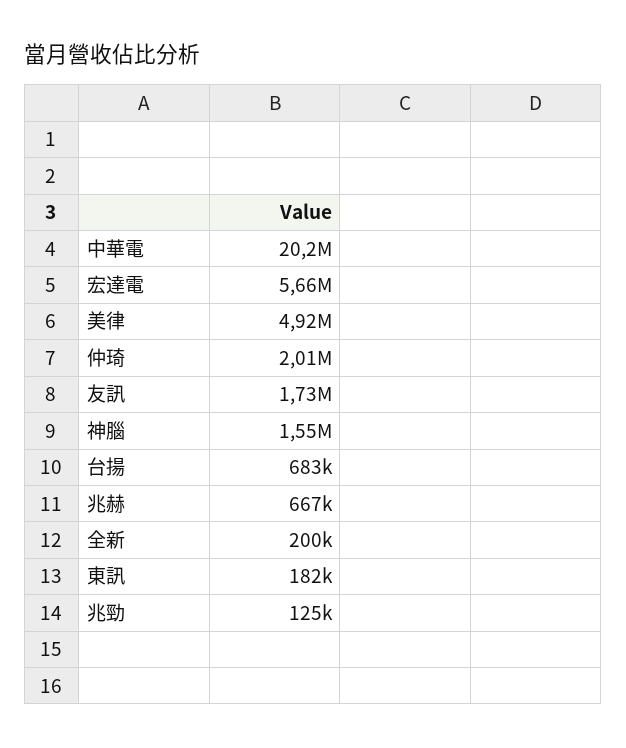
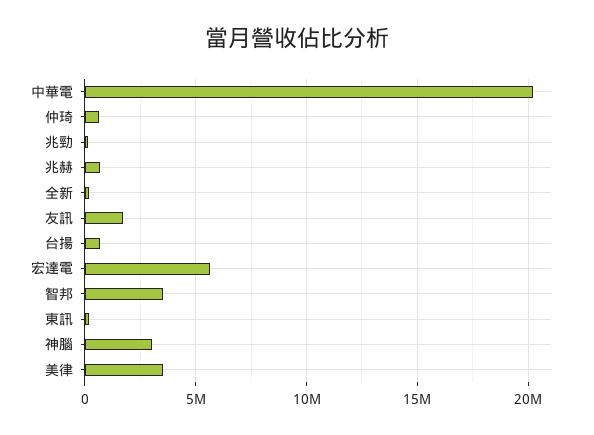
  {
    "中華電": 20200000,
    "宏達電": 5660000,
-   "美律": 4920000,
+   "美律": 3500000,
-   "仲琦": 2010000,
+   "仲琦": 500000,
    "友訊": 1730000,
-   "神腦": 1550000,
+   "神腦": 3000000,
    "台揚": 683000,
    "兆赫": 667000,
    "全新": 200000,
    "東訊": 182000,
-   "兆勁": 125000
+   "兆勁": 125000,
+   "智邦": 3500000
  }

